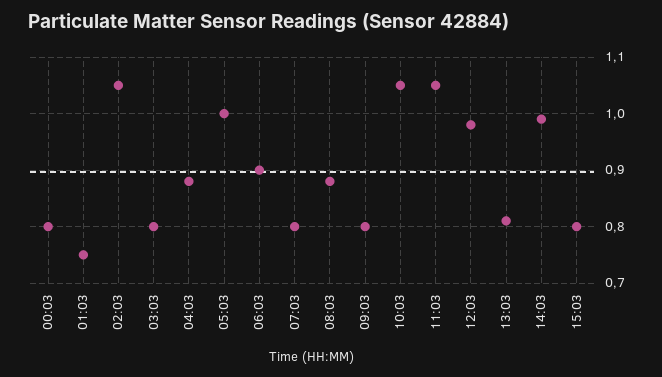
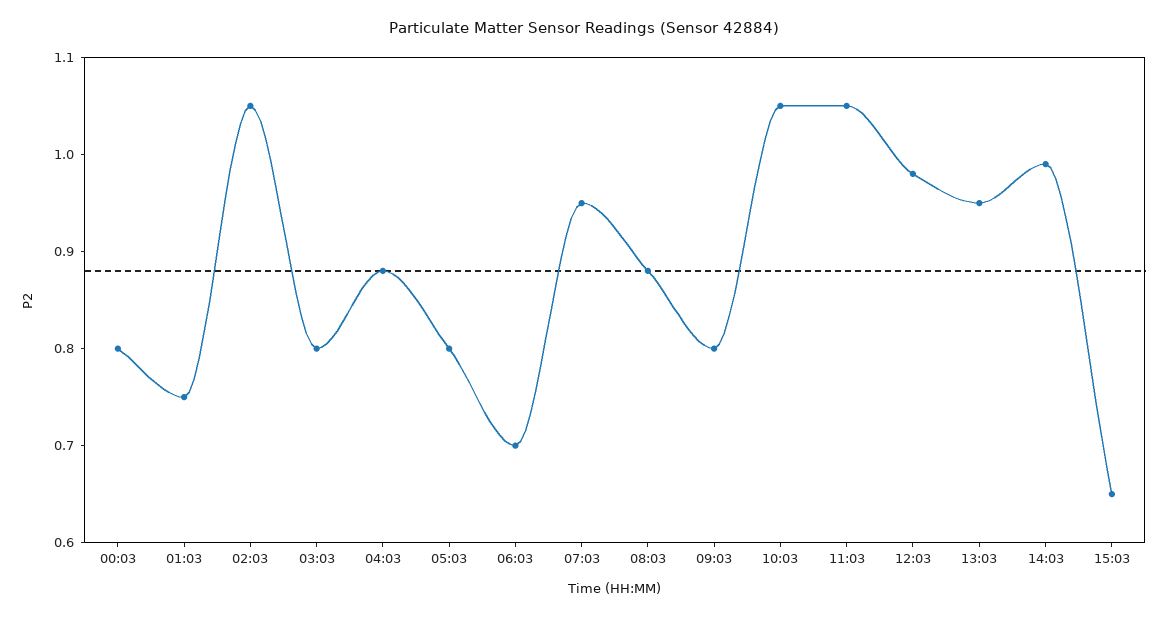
  {
    "00:03": 0.8,
    "01:03": 0.75,
    "02:03": 1.05,
    "03:03": 0.8,
    "04:03": 0.88,
-   "05:03": 1,
+   "05:03": 0.8,
-   "06:03": 0.9,
+   "06:03": 0.7,
-   "07:03": 0.8,
+   "07:03": 0.95,
    "08:03": 0.88,
    "09:03": 0.8,
    "10:03": 1.05,
    "11:03": 1.05,
    "12:03": 0.98,
-   "13:03": 0.8,
+   "13:03": 0.95,
    "14:03": 0.99,
-   "15:03": 0.8
+   "15:03": 0.65
  }

